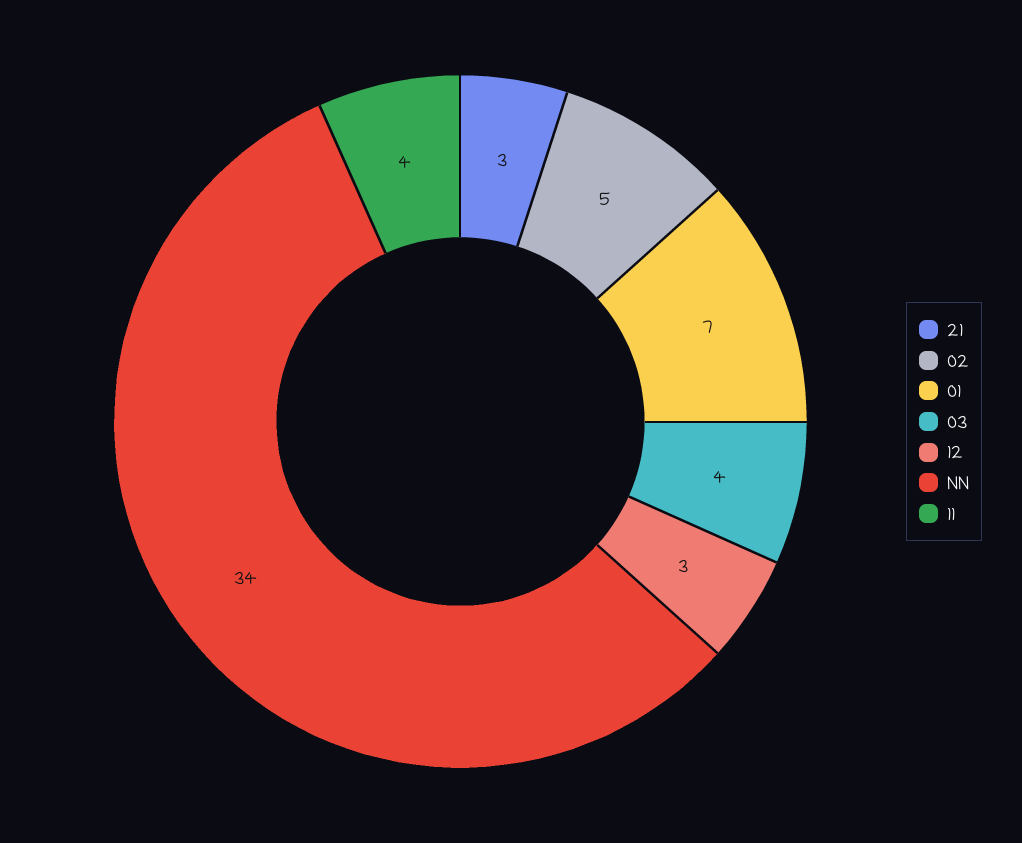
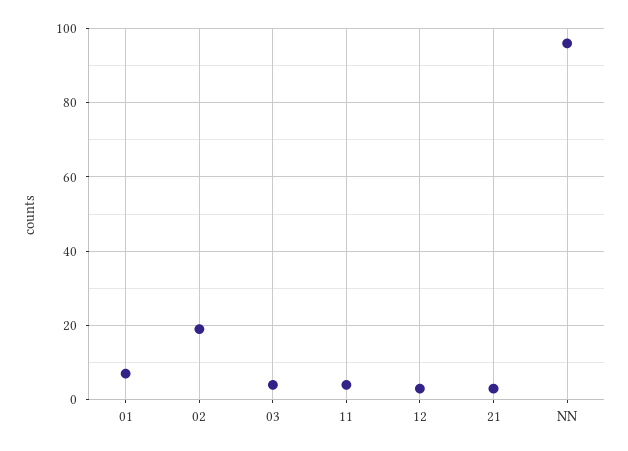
  {
    "21": 3,
-   "02": 5,
+   "02": 20,
    "01": 7,
    "03": 4,
    "12": 3,
-   "NN": 34,
+   "NN": 95,
    "11": 4
  }

